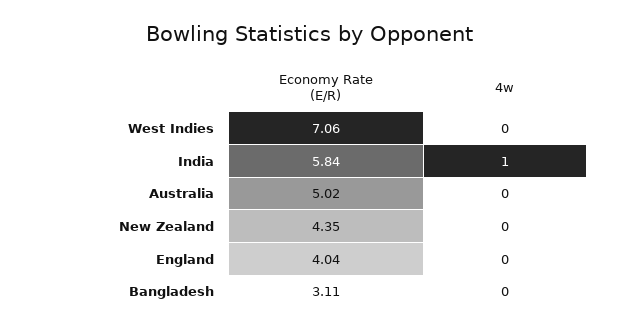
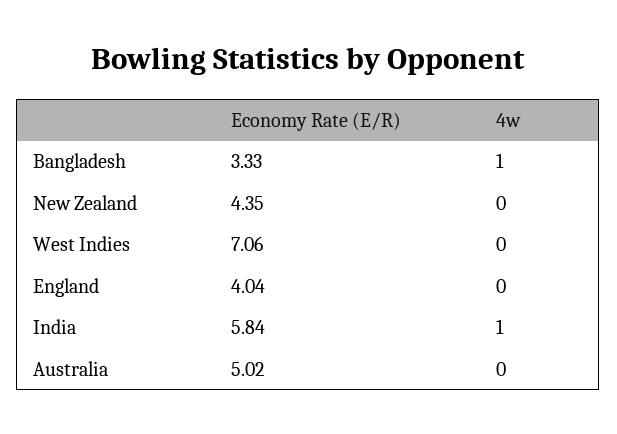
  {
    "Economy Rate (E/R)": {
      "West Indies": 7.06,
      "India": 5.84,
      "Australia": 5.02,
      "New Zealand": 4.35,
      "England": 4.04,
-     "Bangladesh": 3.11
+     "Bangladesh": 3.33
    },
    "4w": {
      "West Indies": 0,
      "India": 1,
      "Australia": 0,
      "New Zealand": 0,
      "England": 0,
-     "Bangladesh": 0
+     "Bangladesh": 1
    }
  }

